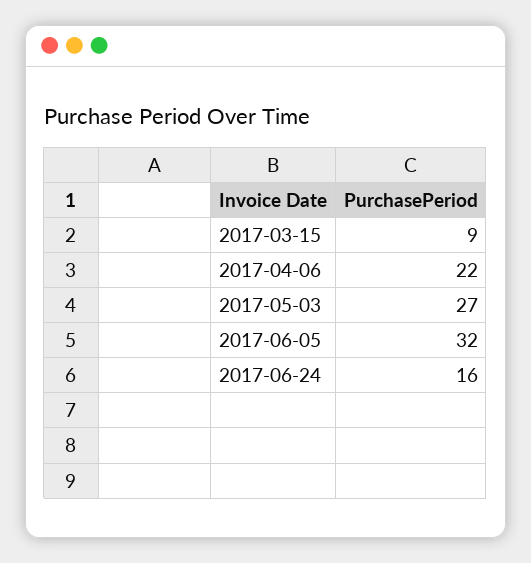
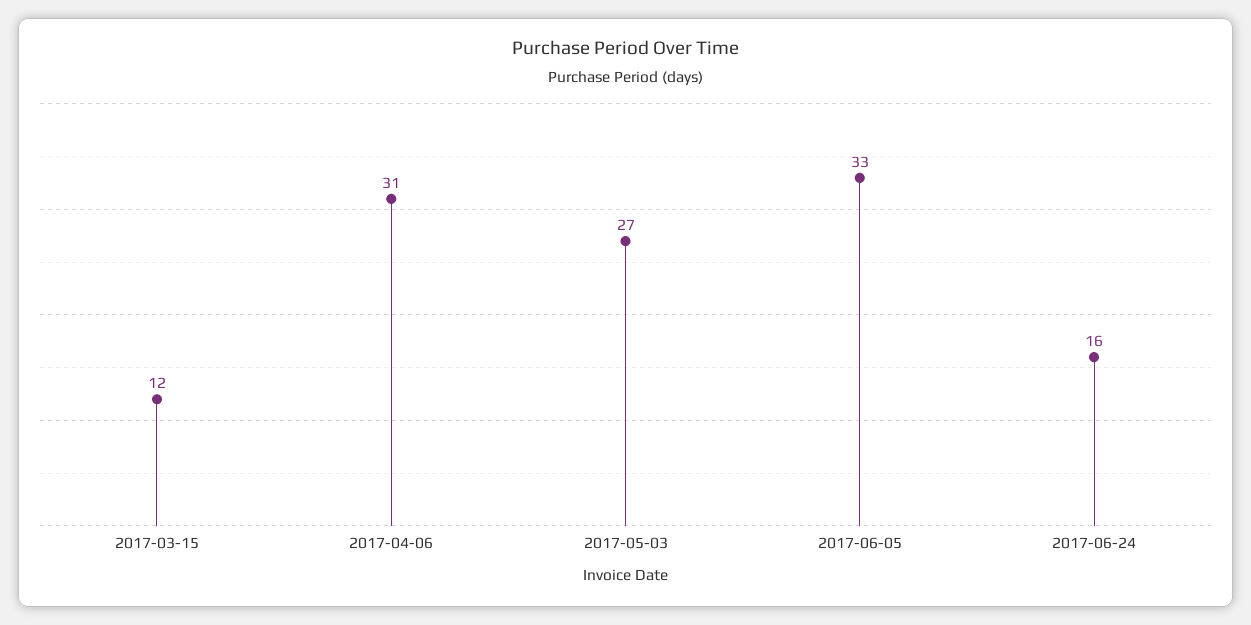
  {
-   "2017-03-15": 9,
+   "2017-03-15": 12,
-   "2017-04-06": 22,
+   "2017-04-06": 31,
    "2017-05-03": 27,
-   "2017-06-05": 32,
+   "2017-06-05": 33,
    "2017-06-24": 16
  }

